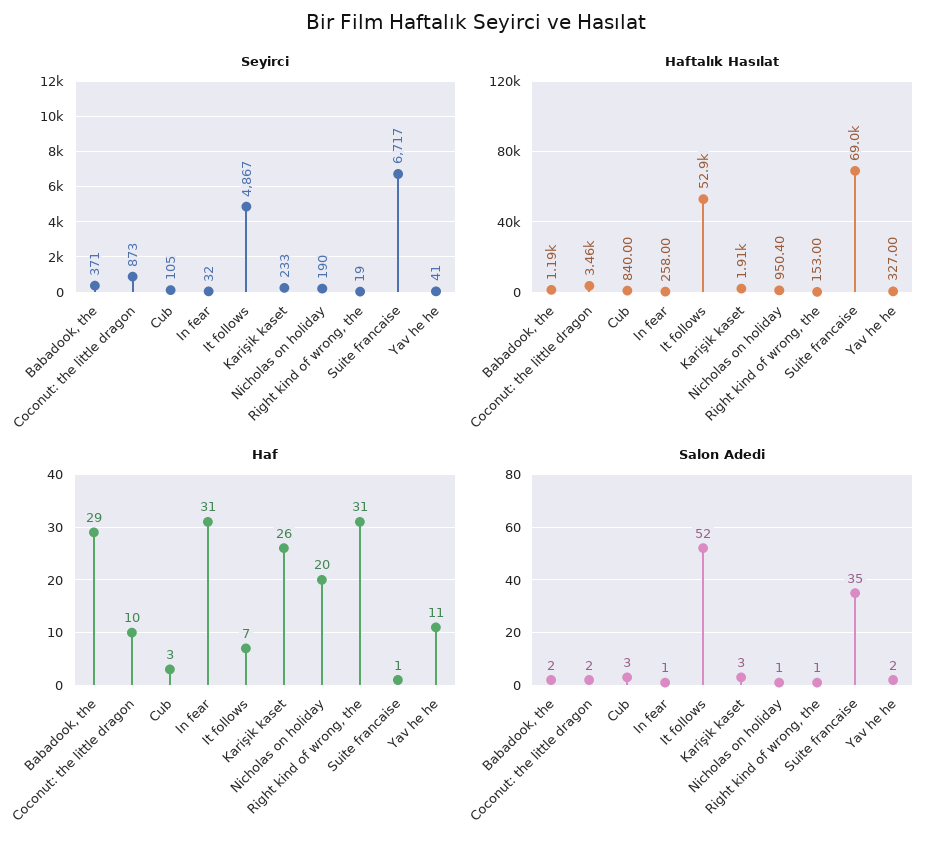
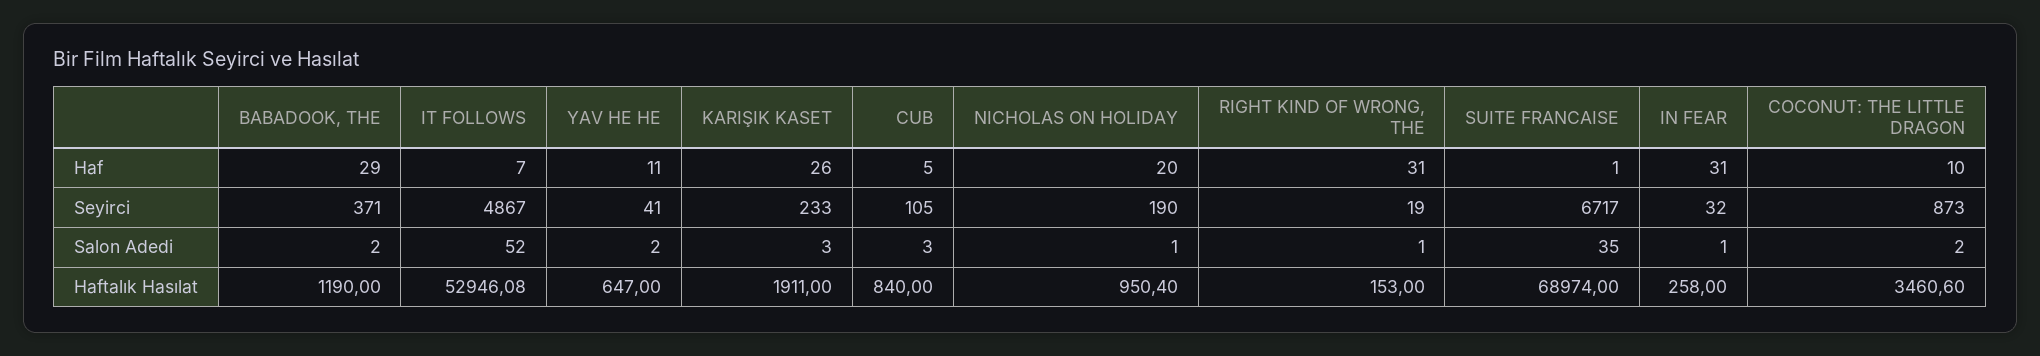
  {
    "Seyirci": {
      "Babadook, the": 371,
      "Coconut: the little dragon": 873,
      "Cub": 105,
      "In fear": 32,
      "It follows": 4867,
      "Karişik kaset": 233,
      "Nicholas on holiday": 190,
      "Right kind of wrong, the": 19,
      "Suite francaise": 6717,
      "Yav he he": 41
    },
    "Haftalık Hasılat": {
      "Babadook, the": 1190,
      "Coconut: the little dragon": 3460.6,
      "Cub": 840,
      "In fear": 258,
      "It follows": 52946.08,
      "Karişik kaset": 1911,
      "Nicholas on holiday": 950.4,
      "Right kind of wrong, the": 153,
      "Suite francaise": 68974,
-     "Yav he he": 327
+     "Yav he he": 647
    },
    "Haf": {
      "Babadook, the": 29,
      "Coconut: the little dragon": 10,
-     "Cub": 3,
+     "Cub": 5,
      "In fear": 31,
      "It follows": 7,
      "Karişik kaset": 26,
      "Nicholas on holiday": 20,
      "Right kind of wrong, the": 31,
      "Suite francaise": 1,
      "Yav he he": 11
    },
    "Salon Adedi": {
      "Babadook, the": 2,
      "Coconut: the little dragon": 2,
      "Cub": 3,
      "In fear": 1,
      "It follows": 52,
      "Karişik kaset": 3,
      "Nicholas on holiday": 1,
      "Right kind of wrong, the": 1,
      "Suite francaise": 35,
      "Yav he he": 2
    }
  }

